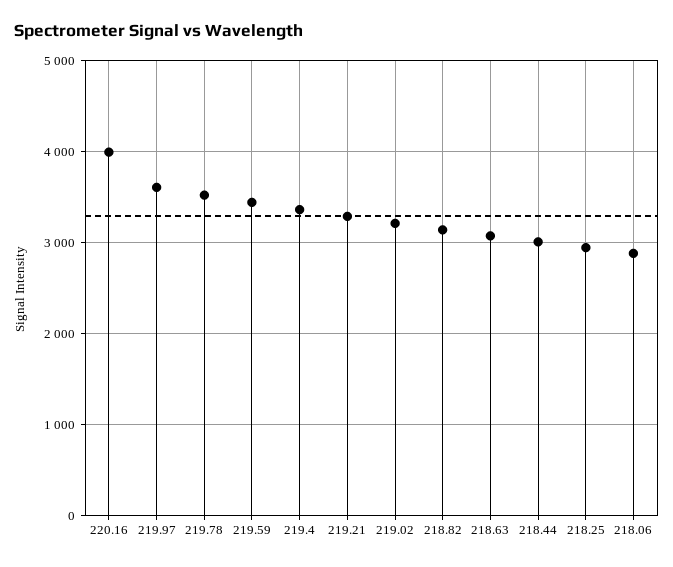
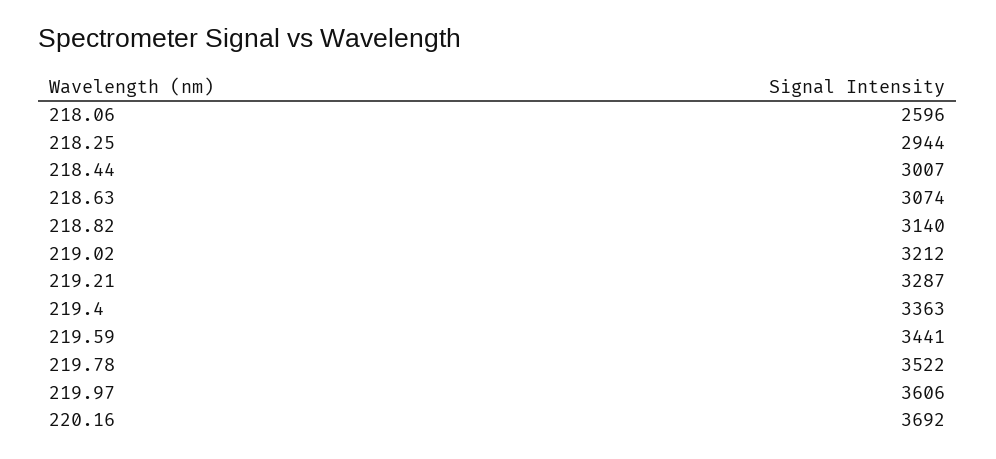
  {
-   "220.16": 4000,
+   "220.16": 3692,
    "219.97": 3606,
    "219.78": 3522,
    "219.59": 3441,
    "219.4": 3363,
    "219.21": 3287,
    "219.02": 3212,
    "218.82": 3140,
    "218.63": 3074,
    "218.44": 3007,
    "218.25": 2944,
-   "218.06": 2900
+   "218.06": 2596
  }

